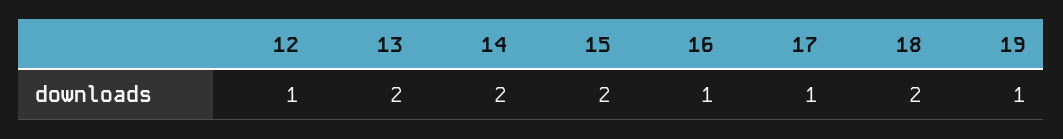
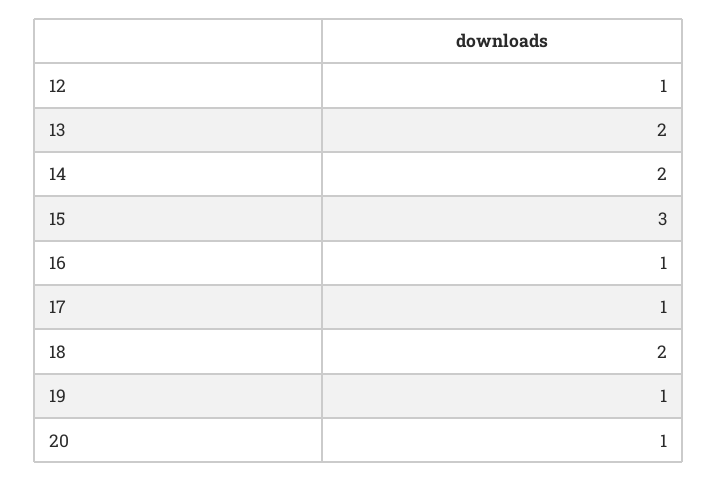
  {
    "12": 1,
    "13": 2,
    "14": 2,
-   "15": 2,
+   "15": 3,
    "16": 1,
    "17": 1,
    "18": 2,
-   "19": 1
+   "19": 1,
+   "20": 1
  }

